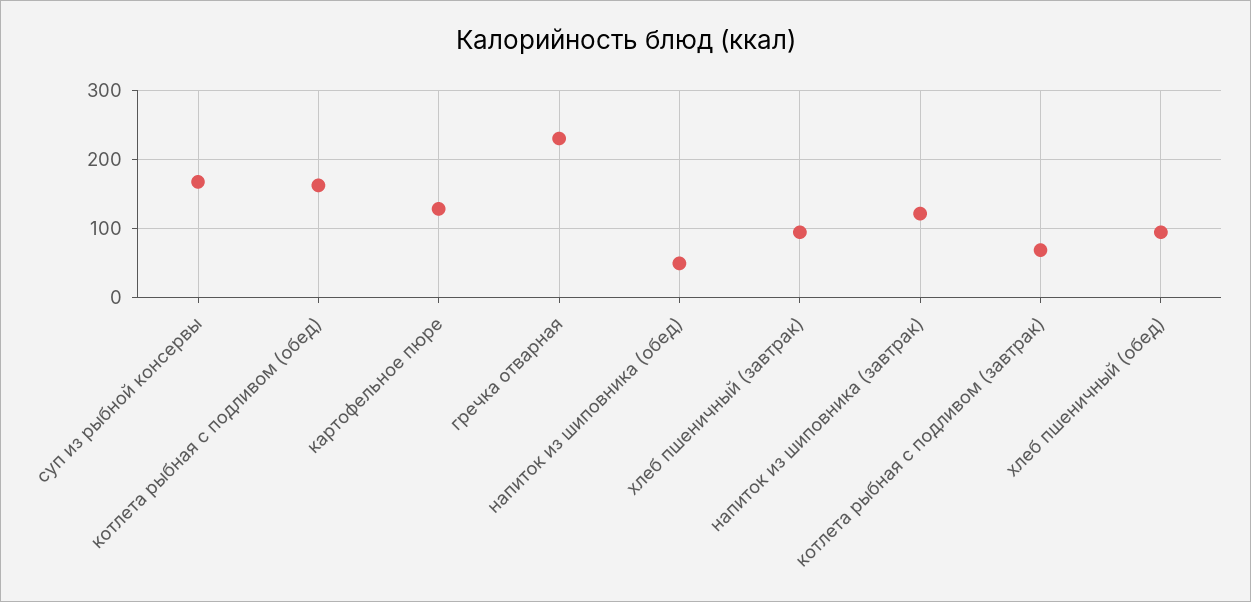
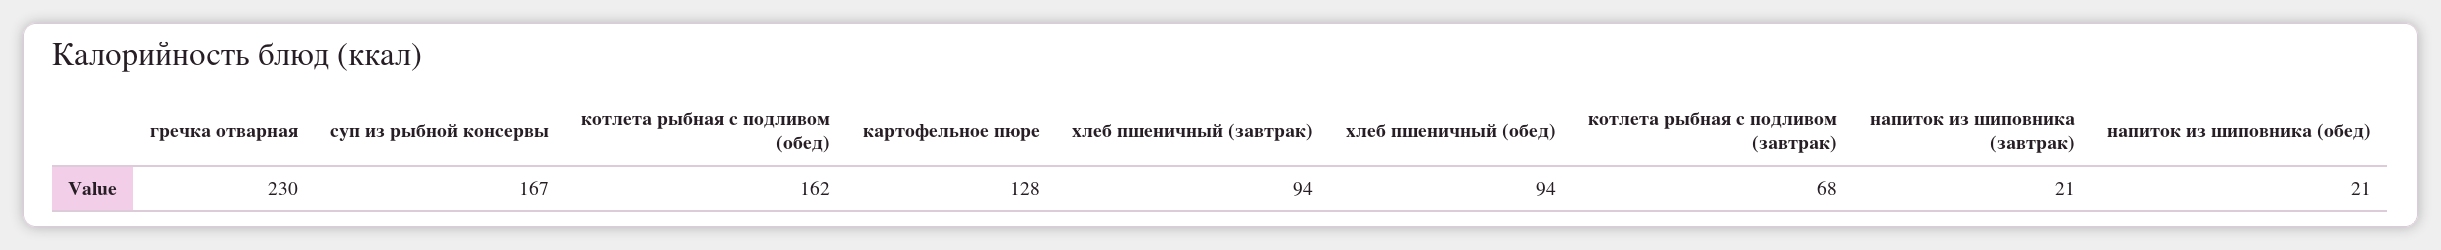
  {
    "суп из рыбной консервы": 167,
    "котлета рыбная с подливом (обед)": 162,
    "картофельное пюре": 128,
    "гречка отварная": 230,
-   "напиток из шиповника (обед)": 50,
+   "напиток из шиповника (обед)": 21,
    "хлеб пшеничный (завтрак)": 94,
-   "напиток из шиповника (завтрак)": 120,
+   "напиток из шиповника (завтрак)": 21,
    "котлета рыбная с подливом (завтрак)": 68,
    "хлеб пшеничный (обед)": 94
  }

